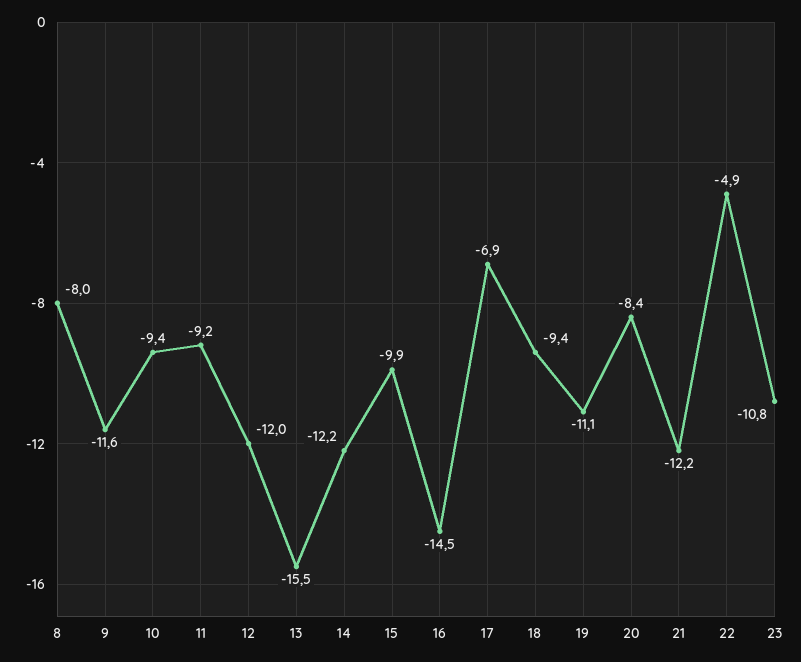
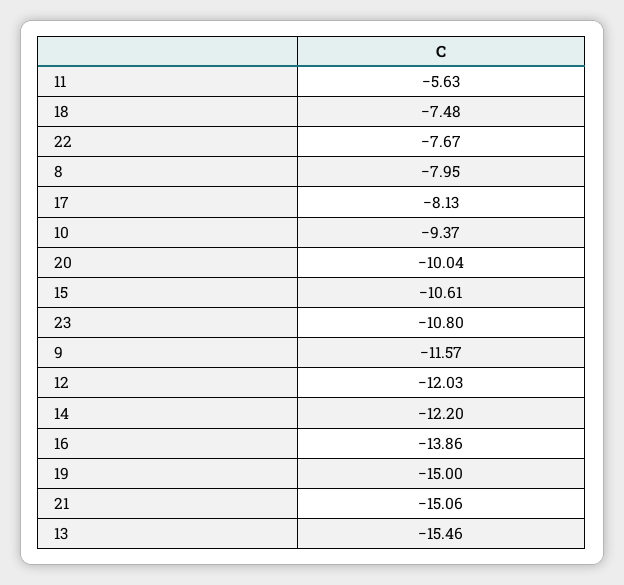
  {
    "8": -7.95,
    "9": -11.57,
    "10": -9.37,
-   "11": -9.2,
+   "11": -5.63,
    "12": -12.03,
    "13": -15.46,
    "14": -12.2,
-   "15": -9.9,
+   "15": -10.61,
-   "16": -14.5,
+   "16": -13.86,
-   "17": -6.9,
+   "17": -8.13,
-   "18": -9.4,
+   "18": -7.48,
-   "19": -11.1,
+   "19": -15,
-   "20": -8.4,
+   "20": -10.04,
-   "21": -12.2,
+   "21": -15.06,
-   "22": -4.9,
+   "22": -7.67,
    "23": -10.8
  }

